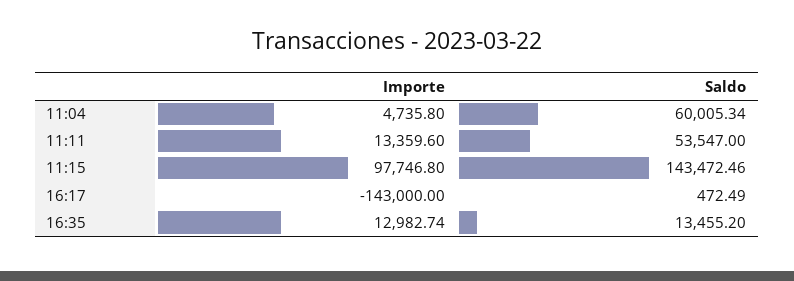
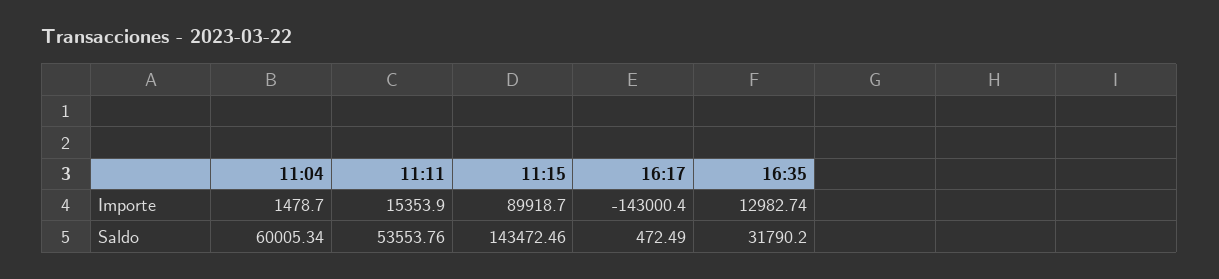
  {
    "Importe": {
-     "11:04": 4735.8,
+     "11:04": 1478.7,
-     "11:11": 13359.6,
+     "11:11": 15353.9,
-     "11:15": 97746.8,
+     "11:15": 89918.7,
-     "16:17": -143000,
+     "16:17": -143000.4,
      "16:35": 12982.74
    },
    "Saldo": {
      "11:04": 60005.34,
-     "11:11": 53547,
+     "11:11": 53553.76,
      "11:15": 143472.46,
      "16:17": 472.49,
-     "16:35": 13455.2
+     "16:35": 31790.2
    }
  }

